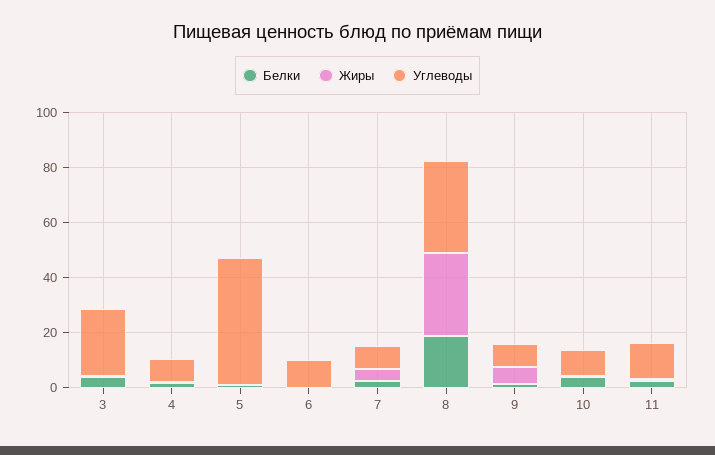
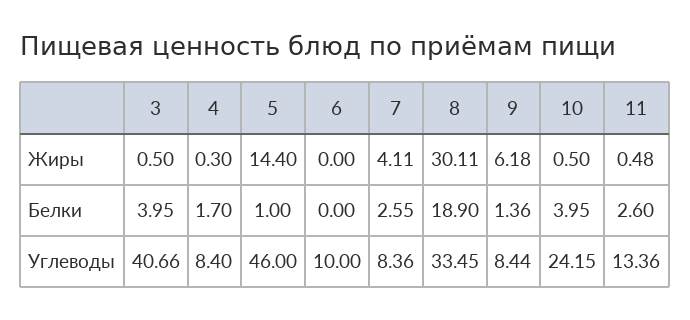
  {
    "Белки": {
      "3": 3.95,
      "4": 1.7,
      "5": 1,
      "6": 0,
      "7": 2.55,
      "8": 18.9,
      "9": 1.36,
      "10": 3.95,
      "11": 2.6
    },
    "Жиры": {
      "3": 0.5,
      "4": 0.3,
-     "5": 0,
+     "5": 14.4,
      "6": 0,
      "7": 4.11,
      "8": 30.11,
      "9": 6.18,
      "10": 0.5,
      "11": 0.48
    },
    "Углеводы": {
-     "3": 25,
+     "3": 40.66,
      "4": 8.4,
      "5": 46,
      "6": 10,
      "7": 8.36,
      "8": 33.45,
      "9": 8.44,
-     "10": 10,
+     "10": 24.15,
      "11": 13.36
    }
  }

